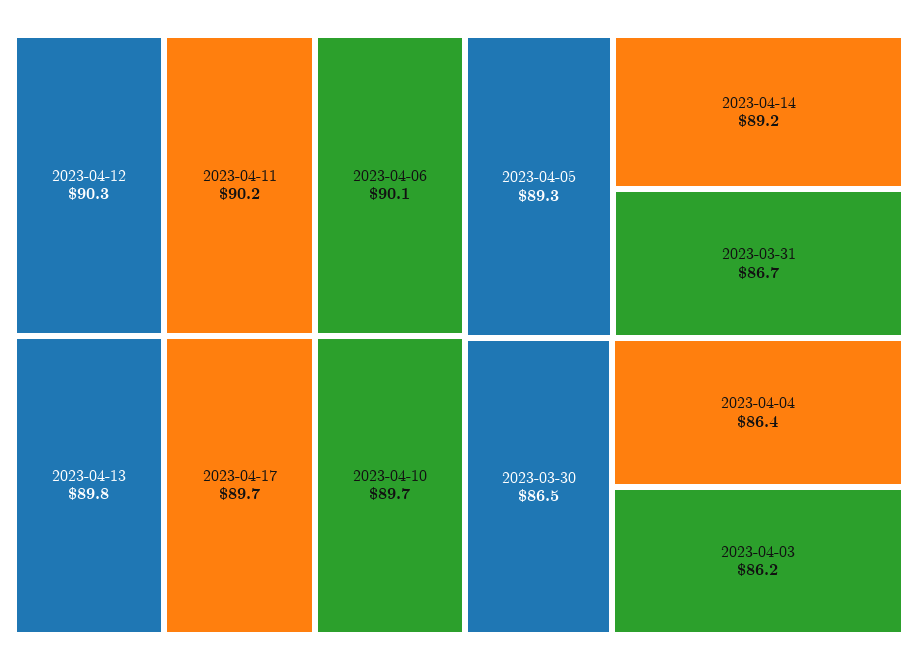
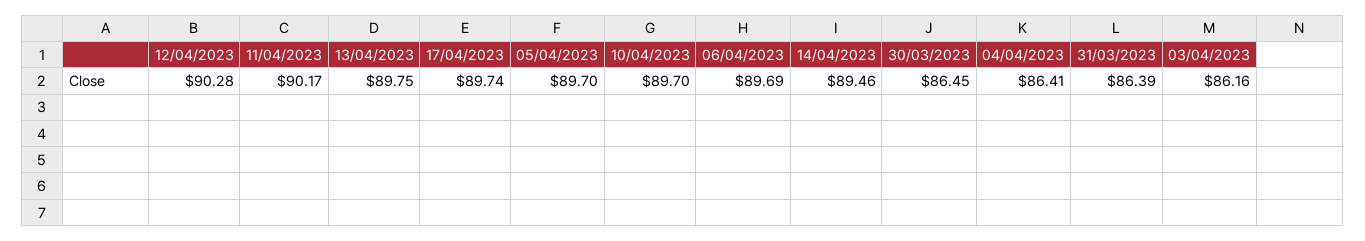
  {
    "2023-04-12": 90.28,
    "2023-04-11": 90.17,
-   "2023-04-06": 90.1,
+   "2023-04-06": 89.69,
    "2023-04-13": 89.75,
    "2023-04-17": 89.74,
    "2023-04-10": 89.7,
-   "2023-04-05": 89.3,
+   "2023-04-05": 89.7,
-   "2023-04-14": 89.2,
+   "2023-04-14": 89.46,
-   "2023-03-31": 86.7,
+   "2023-03-31": 86.39,
    "2023-03-30": 86.45,
    "2023-04-04": 86.41,
    "2023-04-03": 86.16
  }

